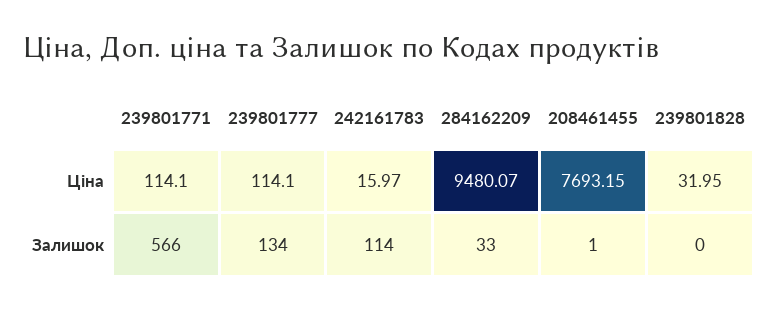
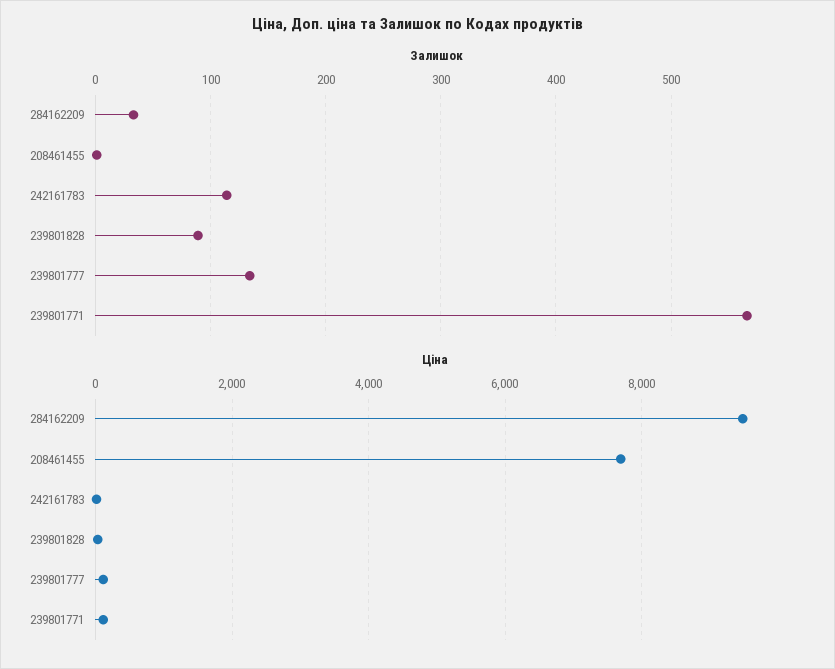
  {
    "Ціна": {
      "239801771": 114.1,
      "239801777": 114.1,
      "242161783": 15.97,
      "284162209": 9480.07,
      "208461455": 7693.15,
      "239801828": 31.95
    },
    "Залишок": {
      "239801771": 566,
      "239801777": 134,
      "242161783": 114,
      "284162209": 33,
      "208461455": 1,
-     "239801828": 0
+     "239801828": 90
    }
  }

